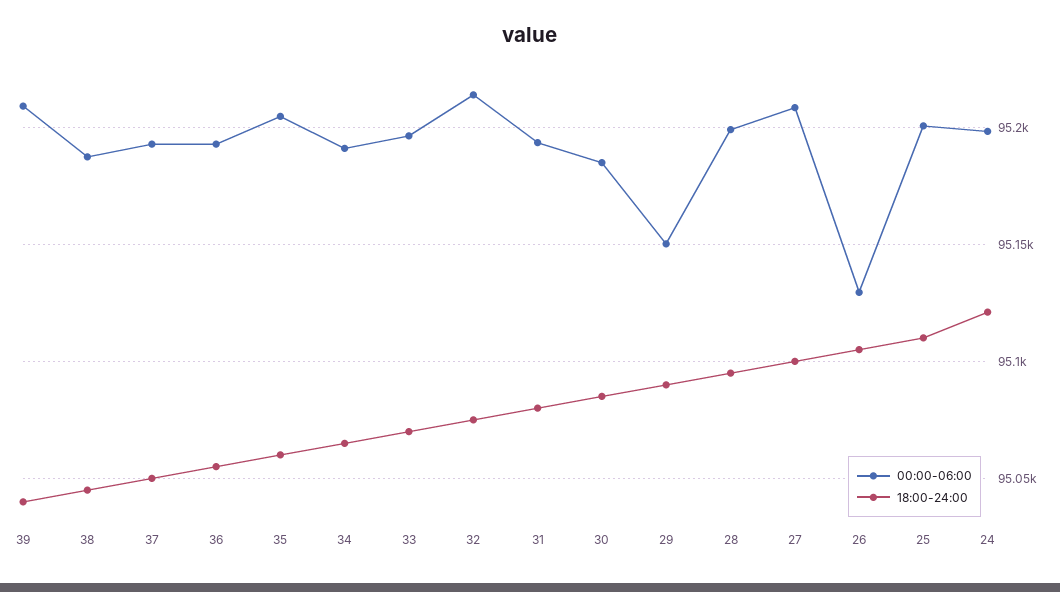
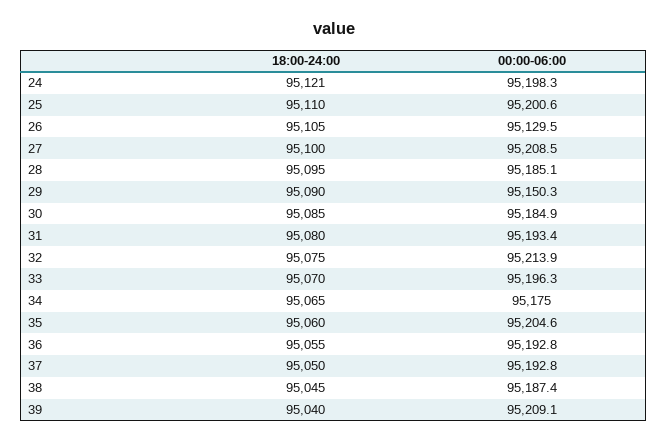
  {
    "00:00-06:00": {
      "39": 95209.1,
      "38": 95187.4,
      "37": 95192.8,
      "36": 95192.8,
      "35": 95204.6,
-     "34": 95190,
+     "34": 95175,
      "33": 95196.3,
      "32": 95213.9,
      "31": 95193.4,
      "30": 95184.9,
      "29": 95150.3,
-     "28": 95200,
+     "28": 95185.1,
      "27": 95208.5,
      "26": 95129.5,
      "25": 95200.6,
      "24": 95198.3
    },
    "18:00-24:00": {
      "39": 95040,
      "38": 95045,
      "37": 95050,
      "36": 95055,
      "35": 95060,
      "34": 95065,
      "33": 95070,
      "32": 95075,
      "31": 95080,
      "30": 95085,
      "29": 95090,
      "28": 95095,
      "27": 95100,
      "26": 95105,
      "25": 95110,
      "24": 95121
    }
  }

